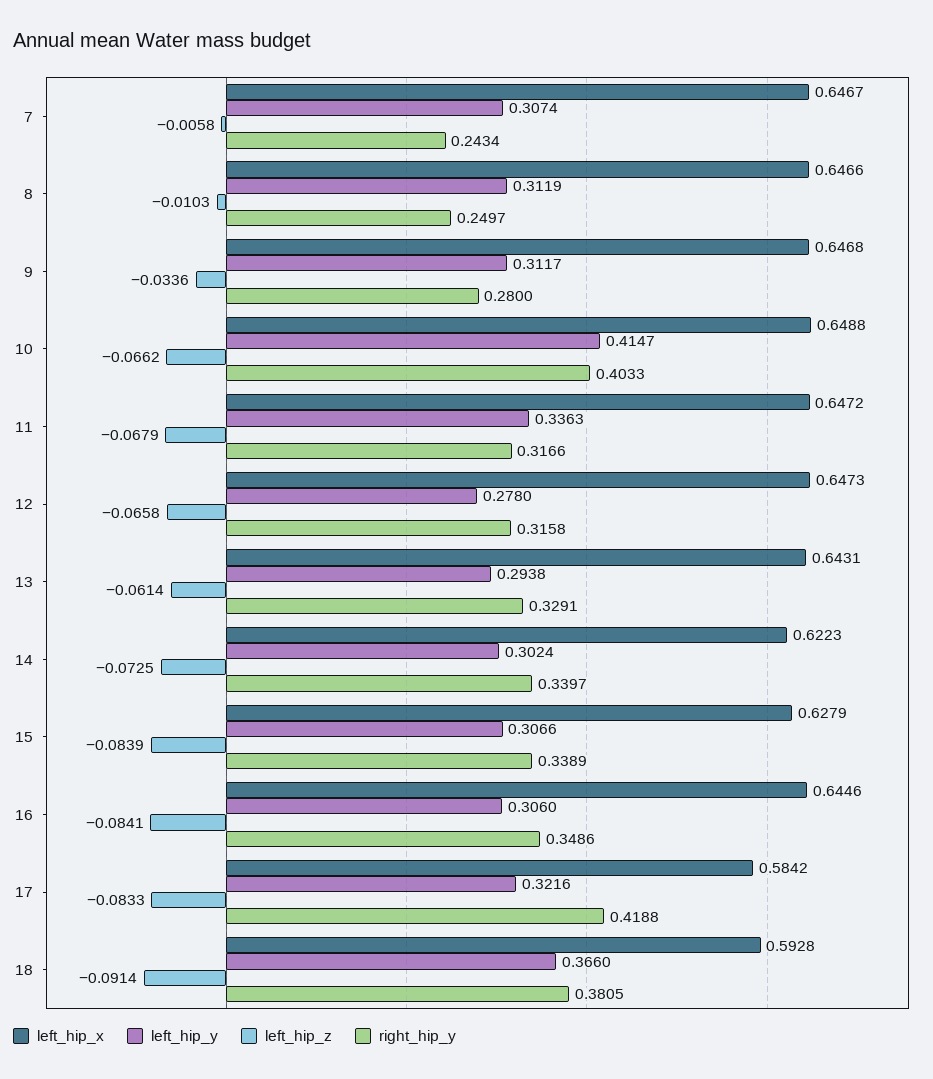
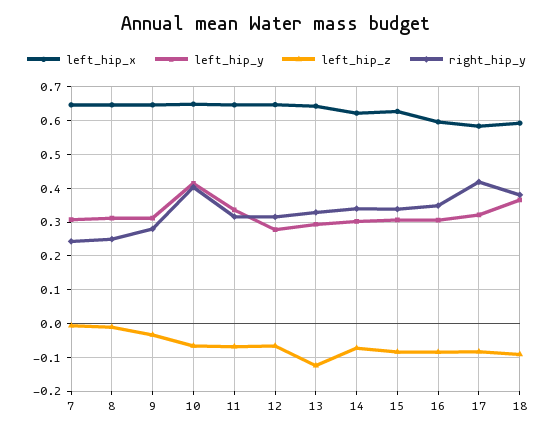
  {
    "left_hip_x": {
      "7": 0.6467,
      "8": 0.6466,
      "9": 0.6468,
      "10": 0.6488,
      "11": 0.6472,
      "12": 0.6473,
      "13": 0.6431,
      "14": 0.6223,
      "15": 0.6279,
-     "16": 0.6446,
+     "16": 0.6,
      "17": 0.5842,
      "18": 0.5928
    },
    "left_hip_y": {
      "7": 0.3074,
      "8": 0.3119,
      "9": 0.3117,
      "10": 0.4147,
      "11": 0.3363,
      "12": 0.278,
      "13": 0.2938,
      "14": 0.3024,
      "15": 0.3066,
      "16": 0.306,
      "17": 0.3216,
      "18": 0.366
    },
    "left_hip_z": {
      "7": -0.0058,
      "8": -0.0103,
      "9": -0.0336,
      "10": -0.0662,
      "11": -0.0679,
      "12": -0.0658,
-     "13": -0.0614,
+     "13": -0.12,
      "14": -0.0725,
      "15": -0.0839,
      "16": -0.0841,
      "17": -0.0833,
      "18": -0.0914
    },
    "right_hip_y": {
      "7": 0.2434,
      "8": 0.2497,
      "9": 0.28,
      "10": 0.4033,
      "11": 0.3166,
      "12": 0.3158,
      "13": 0.3291,
      "14": 0.3397,
      "15": 0.3389,
      "16": 0.3486,
      "17": 0.4188,
      "18": 0.3805
    }
  }

